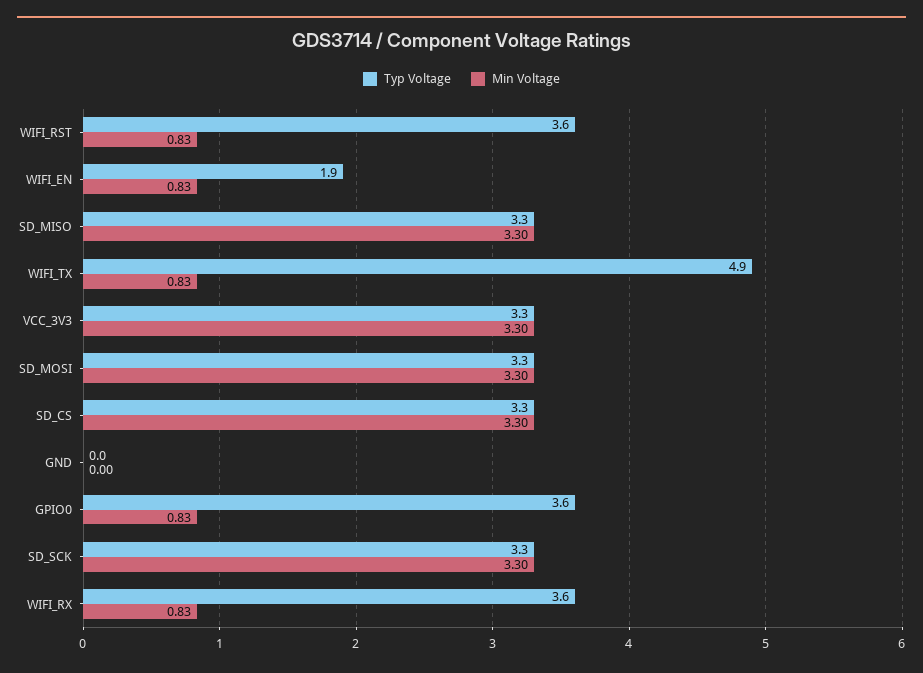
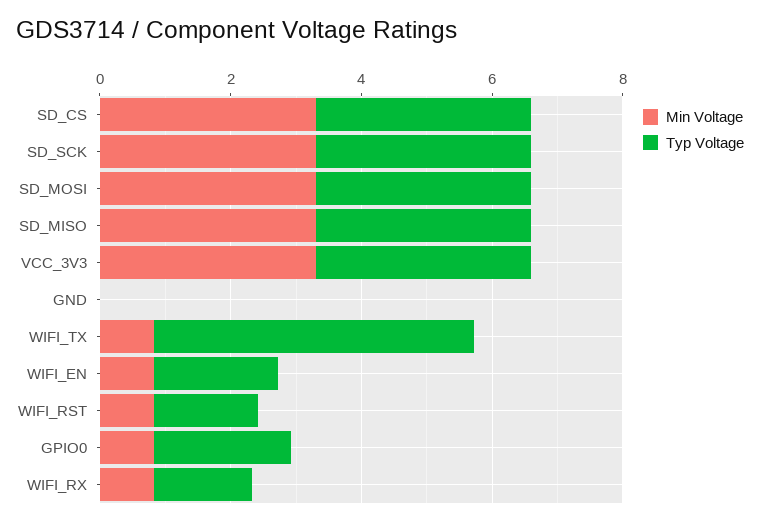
  {
    "Typ Voltage": {
-     "WIFI_RST": 3.6,
+     "WIFI_RST": 1.5,
      "WIFI_EN": 1.9,
      "SD_MISO": 3.3,
      "WIFI_TX": 4.9,
      "VCC_3V3": 3.3,
      "SD_MOSI": 3.3,
      "SD_CS": 3.3,
      "GND": 0,
-     "GPIO0": 3.6,
+     "GPIO0": 2,
      "SD_SCK": 3.3,
-     "WIFI_RX": 3.6
+     "WIFI_RX": 1.5
    },
    "Min Voltage": {
      "WIFI_RST": 0.83,
      "WIFI_EN": 0.83,
      "SD_MISO": 3.3,
      "WIFI_TX": 0.83,
      "VCC_3V3": 3.3,
      "SD_MOSI": 3.3,
      "SD_CS": 3.3,
      "GND": 0,
      "GPIO0": 0.83,
      "SD_SCK": 3.3,
      "WIFI_RX": 0.83
    }
  }

